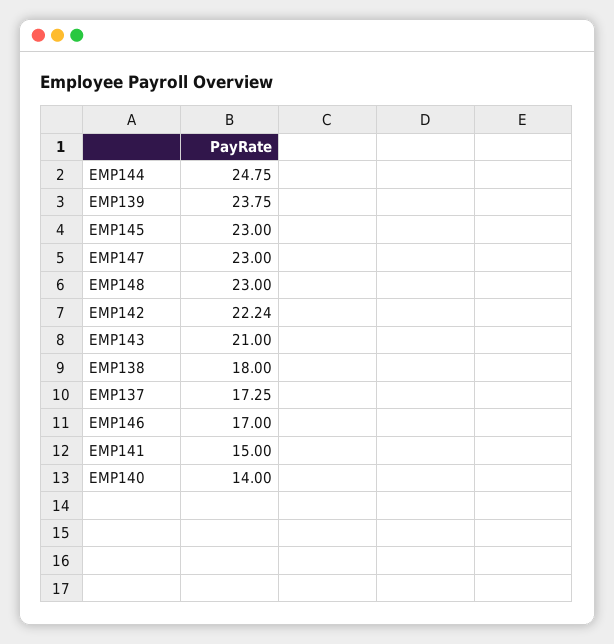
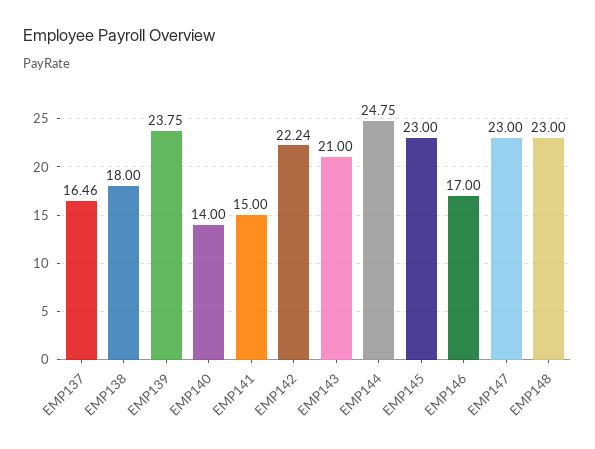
  {
    "EMP144": 24.75,
    "EMP139": 23.75,
    "EMP145": 23,
    "EMP147": 23,
    "EMP148": 23,
    "EMP142": 22.24,
    "EMP143": 21,
    "EMP138": 18,
-   "EMP137": 17.25,
+   "EMP137": 16.46,
    "EMP146": 17,
    "EMP141": 15,
    "EMP140": 14
  }

